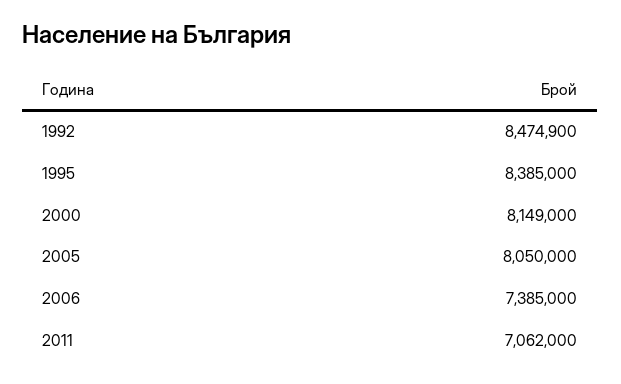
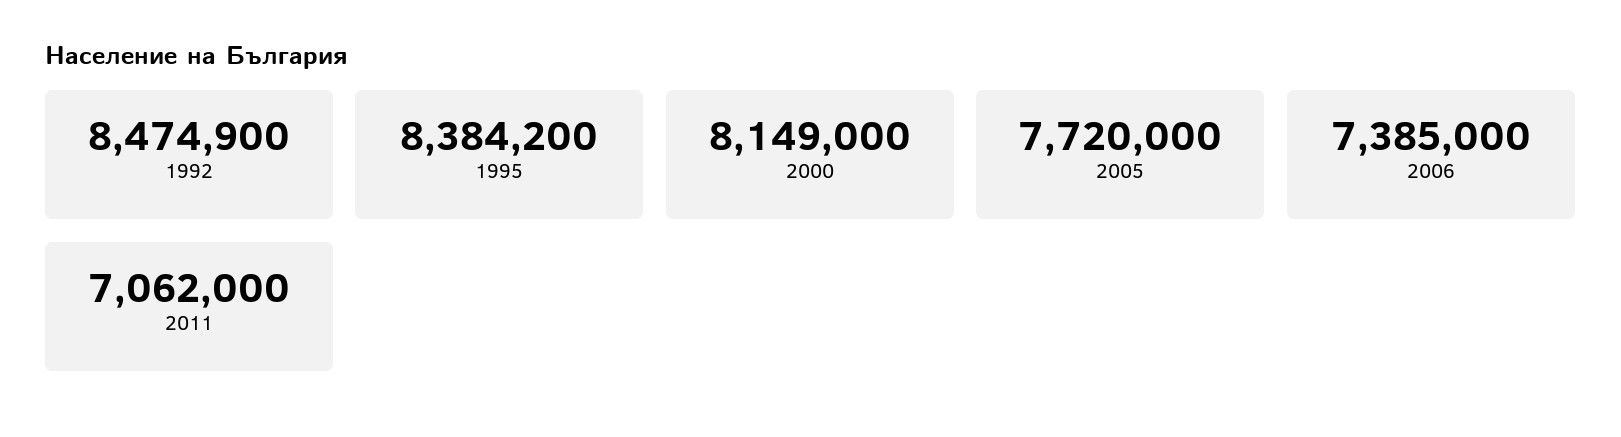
  {
    "1992": 8474900,
-   "1995": 8385000,
+   "1995": 8384200,
    "2000": 8149000,
-   "2005": 8050000,
+   "2005": 7720000,
    "2006": 7385000,
    "2011": 7062000
  }

